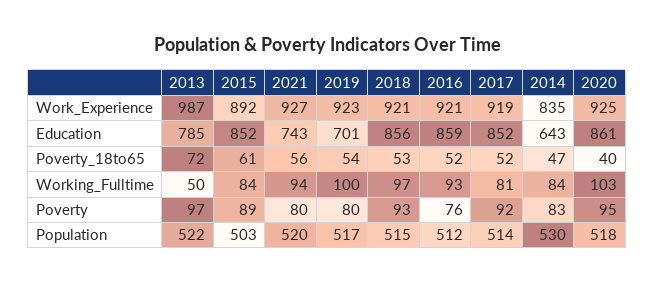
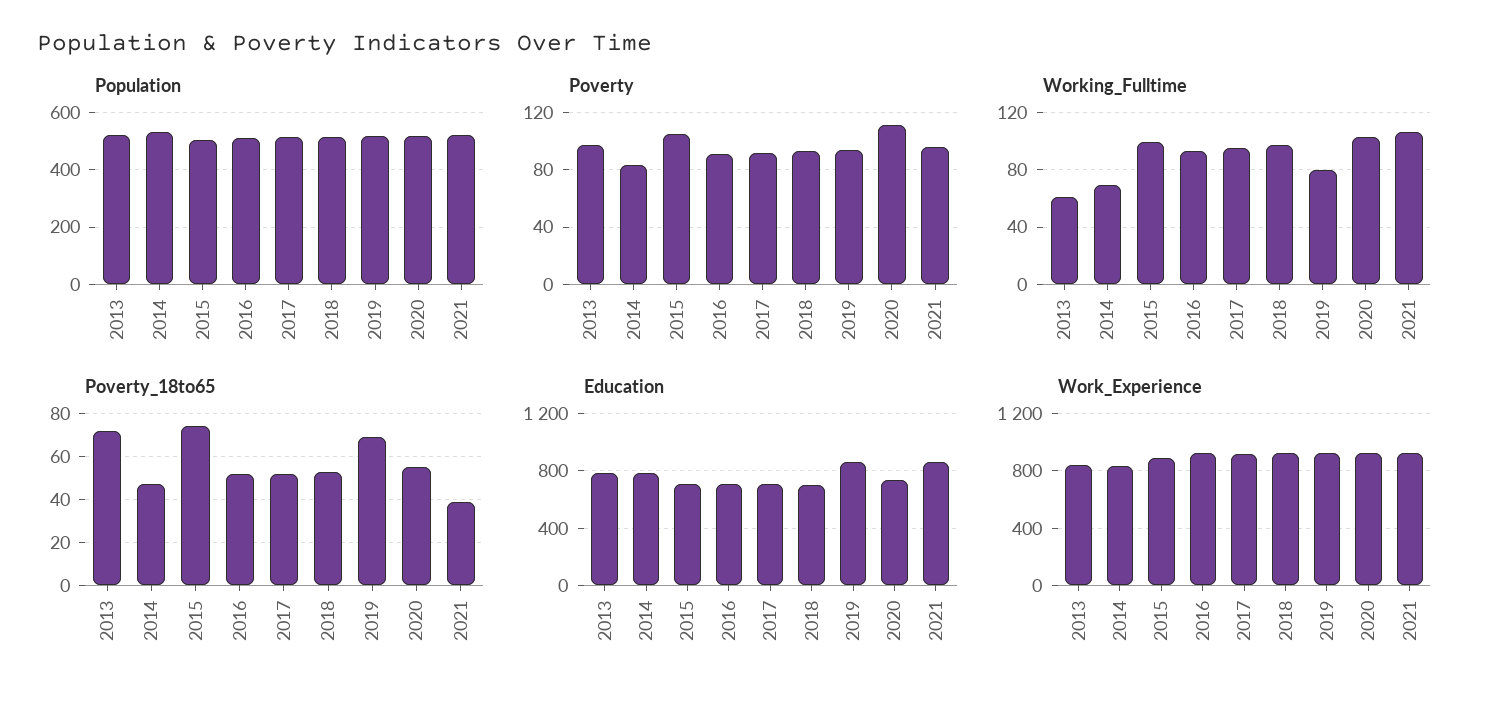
  {
    "Work_Experience": {
-     "2013": 987,
+     "2013": 850,
      "2015": 892,
      "2021": 927,
      "2019": 923,
      "2018": 921,
      "2016": 921,
      "2017": 919,
      "2014": 835,
      "2020": 925
    },
    "Education": {
      "2013": 785,
-     "2015": 852,
+     "2015": 700,
-     "2021": 743,
+     "2021": 850,
-     "2019": 701,
+     "2019": 850,
-     "2018": 856,
+     "2018": 700,
-     "2016": 859,
+     "2016": 700,
-     "2017": 852,
+     "2017": 700,
-     "2014": 643,
+     "2014": 800,
-     "2020": 861
+     "2020": 750
    },
    "Poverty_18to65": {
      "2013": 72,
-     "2015": 61,
+     "2015": 75,
-     "2021": 56,
+     "2021": 40,
-     "2019": 54,
+     "2019": 70,
      "2018": 53,
      "2016": 52,
      "2017": 52,
      "2014": 47,
-     "2020": 40
+     "2020": 55
    },
    "Working_Fulltime": {
-     "2013": 50,
+     "2013": 60,
-     "2015": 84,
+     "2015": 100,
-     "2021": 94,
+     "2021": 105,
-     "2019": 100,
+     "2019": 80,
      "2018": 97,
      "2016": 93,
-     "2017": 81,
+     "2017": 95,
-     "2014": 84,
+     "2014": 70,
      "2020": 103
    },
    "Poverty": {
      "2013": 97,
-     "2015": 89,
+     "2015": 105,
-     "2021": 80,
+     "2021": 95,
-     "2019": 80,
+     "2019": 95,
      "2018": 93,
-     "2016": 76,
+     "2016": 90,
      "2017": 92,
      "2014": 83,
-     "2020": 95
+     "2020": 110
    },
    "Population": {
      "2013": 522,
      "2015": 503,
      "2021": 520,
      "2019": 517,
      "2018": 515,
      "2016": 512,
      "2017": 514,
      "2014": 530,
      "2020": 518
    }
  }

